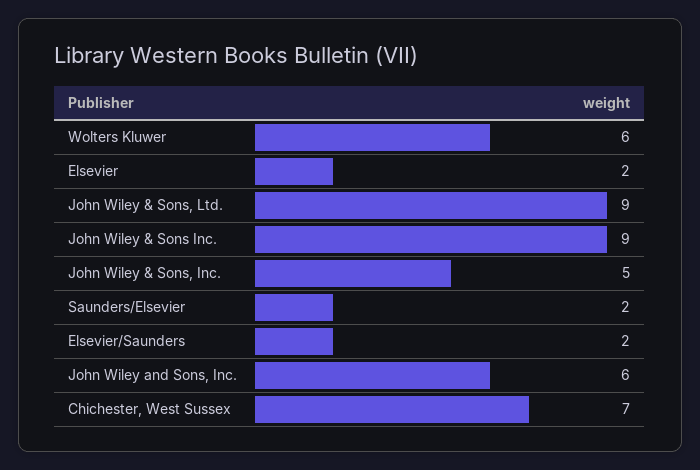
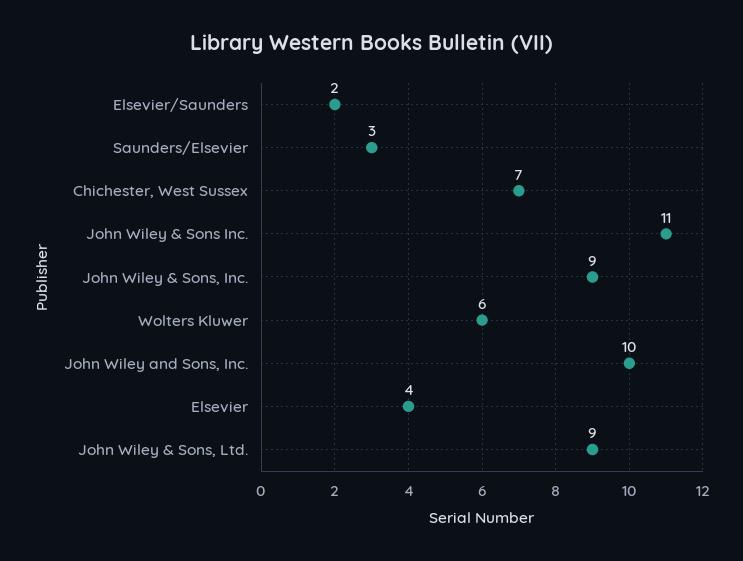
  {
    "Wolters Kluwer": 6,
-   "Elsevier": 2,
+   "Elsevier": 4,
    "John Wiley & Sons, Ltd.": 9,
-   "John Wiley & Sons Inc.": 9,
+   "John Wiley & Sons Inc.": 11,
-   "John Wiley & Sons, Inc.": 5,
+   "John Wiley & Sons, Inc.": 9,
-   "Saunders/Elsevier": 2,
+   "Saunders/Elsevier": 3,
    "Elsevier/Saunders": 2,
-   "John Wiley and Sons, Inc.": 6,
+   "John Wiley and Sons, Inc.": 10,
    "Chichester, West Sussex": 7
  }

